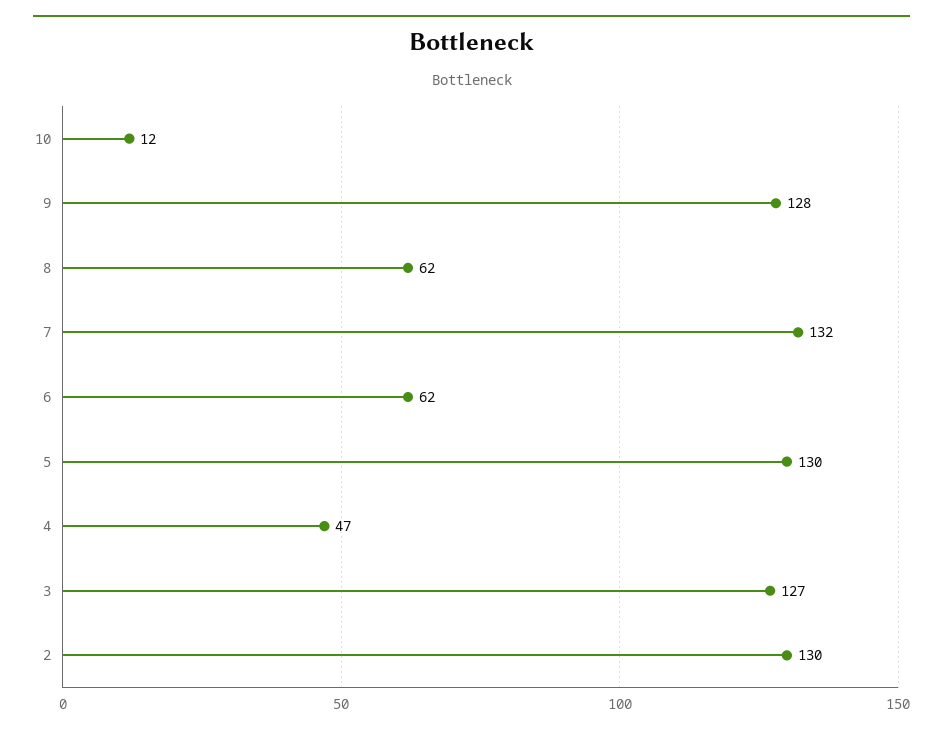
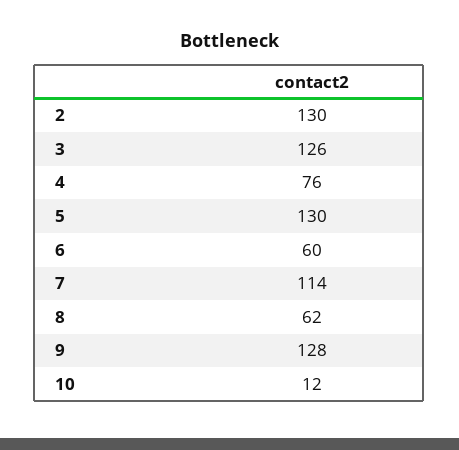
  {
    "10": 12,
    "9": 128,
    "8": 62,
-   "7": 132,
+   "7": 114,
-   "6": 62,
+   "6": 60,
    "5": 130,
-   "4": 47,
+   "4": 76,
-   "3": 127,
+   "3": 126,
    "2": 130
  }

